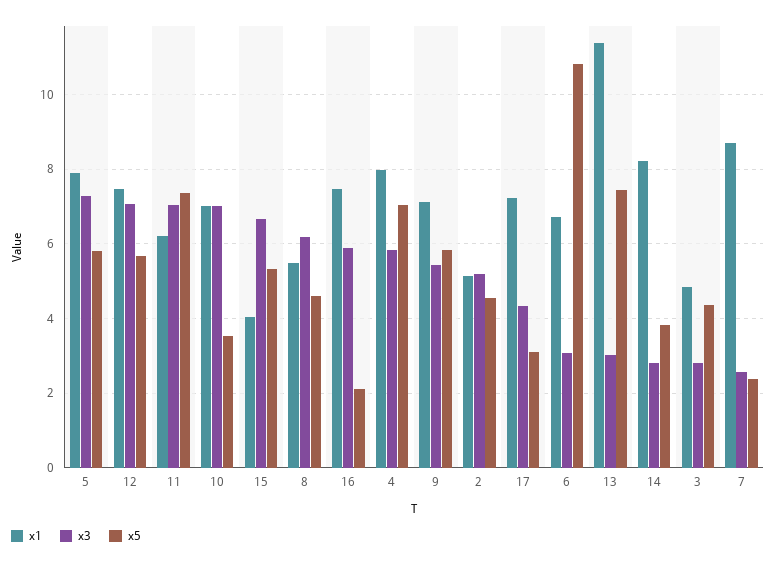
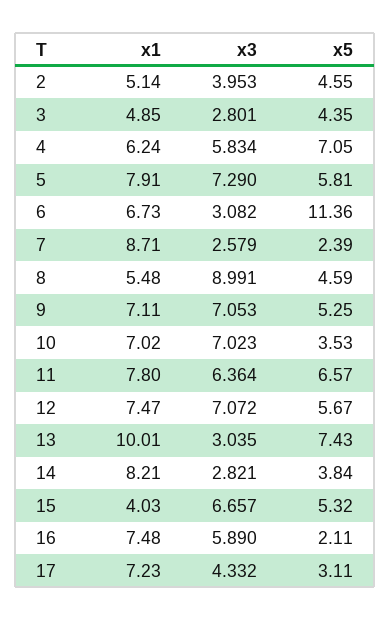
  {
    "x1": {
      "5": 7.91,
      "12": 7.47,
-     "11": 6.2,
+     "11": 7.8,
      "10": 7.02,
      "15": 4.03,
      "8": 5.48,
      "16": 7.48,
-     "4": 8,
+     "4": 6.24,
      "9": 7.11,
      "2": 5.14,
      "17": 7.23,
      "6": 6.73,
-     "13": 11.4,
+     "13": 10.01,
      "14": 8.21,
      "3": 4.85,
      "7": 8.71
    },
    "x3": {
      "5": 7.29,
      "12": 7.072,
-     "11": 7,
+     "11": 6.364,
      "10": 7.023,
      "15": 6.657,
-     "8": 6.2,
+     "8": 8.991,
      "16": 5.89,
      "4": 5.834,
-     "9": 5.4,
+     "9": 7.053,
-     "2": 5.2,
+     "2": 3.953,
      "17": 4.332,
      "6": 3.082,
      "13": 3.035,
      "14": 2.821,
      "3": 2.801,
      "7": 2.579
    },
    "x5": {
      "5": 5.81,
      "12": 5.67,
-     "11": 7.4,
+     "11": 6.57,
      "10": 3.53,
      "15": 5.32,
      "8": 4.59,
      "16": 2.11,
      "4": 7.05,
-     "9": 5.8,
+     "9": 5.25,
      "2": 4.55,
      "17": 3.11,
-     "6": 10.8,
+     "6": 11.36,
      "13": 7.43,
      "14": 3.84,
      "3": 4.35,
      "7": 2.39
    }
  }

